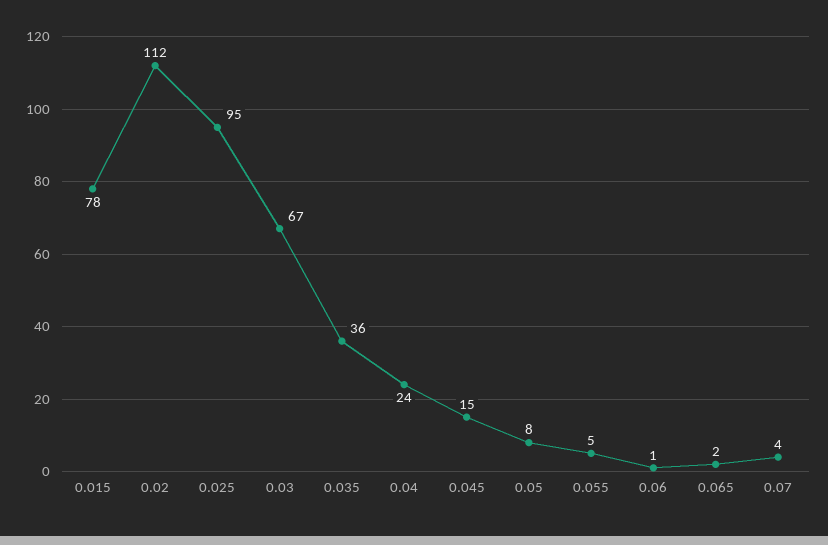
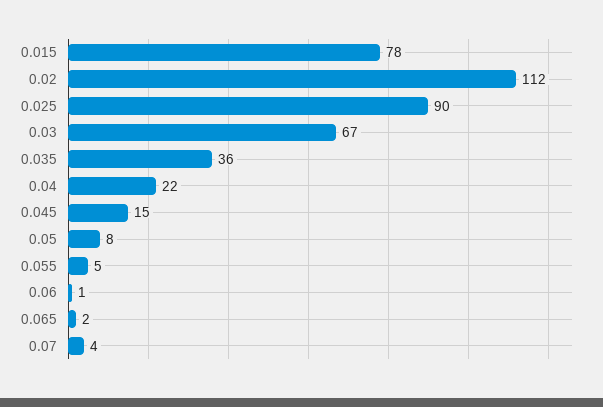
  {
    "0.015": 78,
    "0.02": 112,
-   "0.025": 95,
+   "0.025": 90,
    "0.03": 67,
    "0.035": 36,
-   "0.04": 24,
+   "0.04": 22,
    "0.045": 15,
    "0.05": 8,
    "0.055": 5,
    "0.06": 1,
    "0.065": 2,
    "0.07": 4
  }

